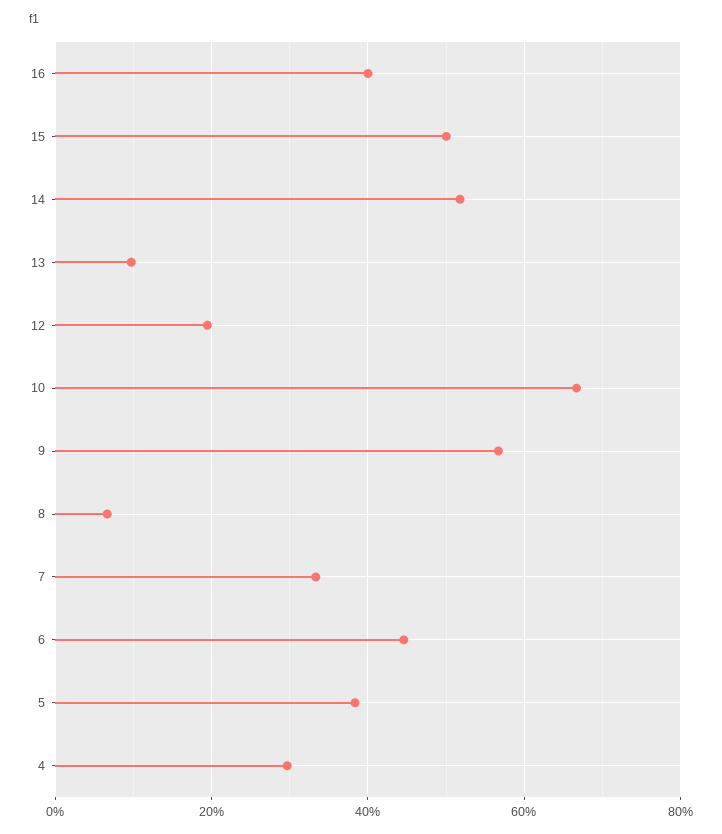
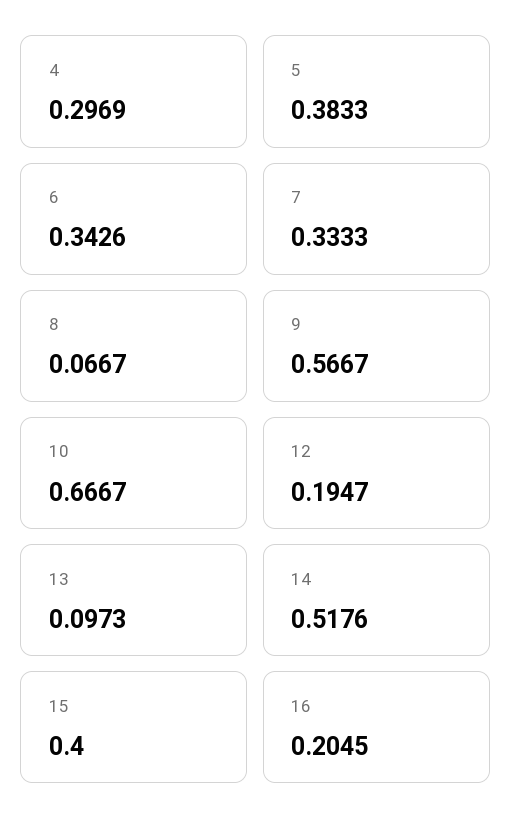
  {
-   "16": 0.4,
+   "16": 0.2045,
-   "15": 0.5,
+   "15": 0.4,
    "14": 0.5176,
    "13": 0.0973,
    "12": 0.1947,
    "10": 0.6667,
    "9": 0.5667,
    "8": 0.0667,
    "7": 0.3333,
-   "6": 0.44,
+   "6": 0.3426,
    "5": 0.3833,
    "4": 0.2969
  }

